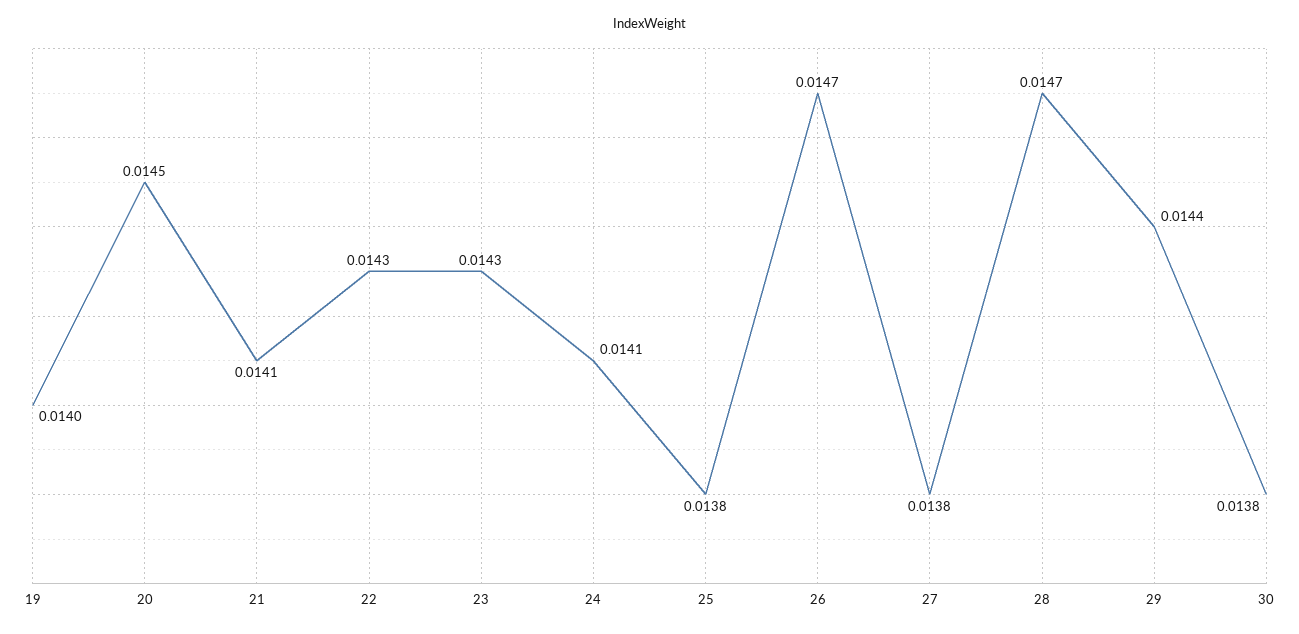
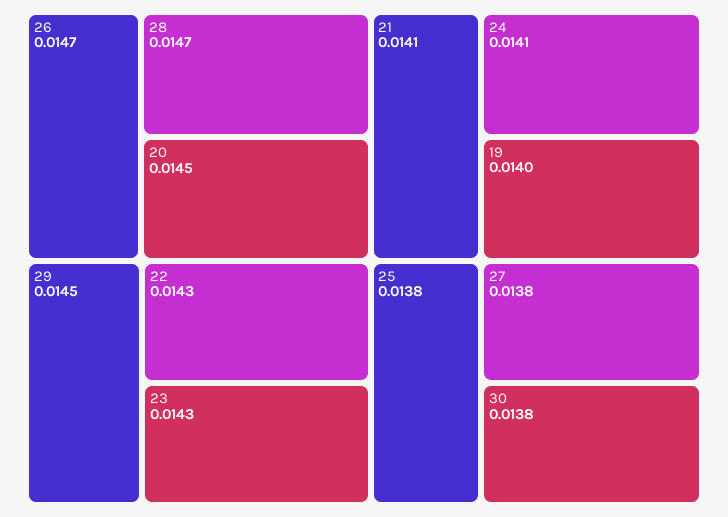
  {
    "19": 0.014,
    "20": 0.0145,
    "21": 0.0141,
    "22": 0.0143,
    "23": 0.0143,
    "24": 0.0141,
    "25": 0.0138,
    "26": 0.0147,
    "27": 0.0138,
    "28": 0.0147,
-   "29": 0.0144,
+   "29": 0.0145,
    "30": 0.0138
  }

